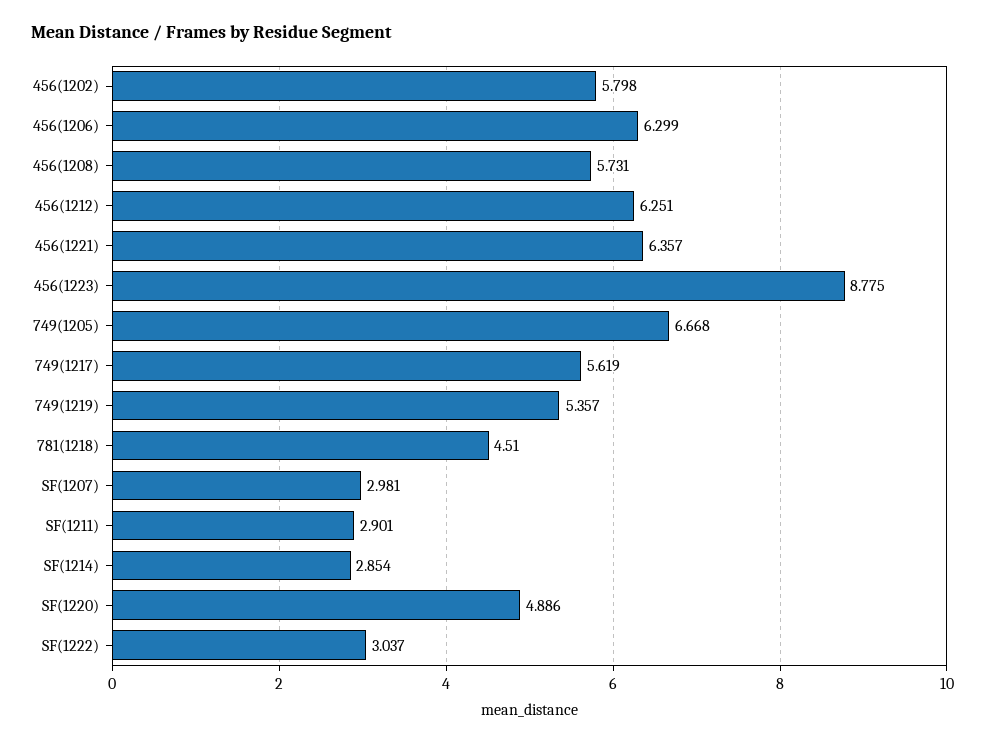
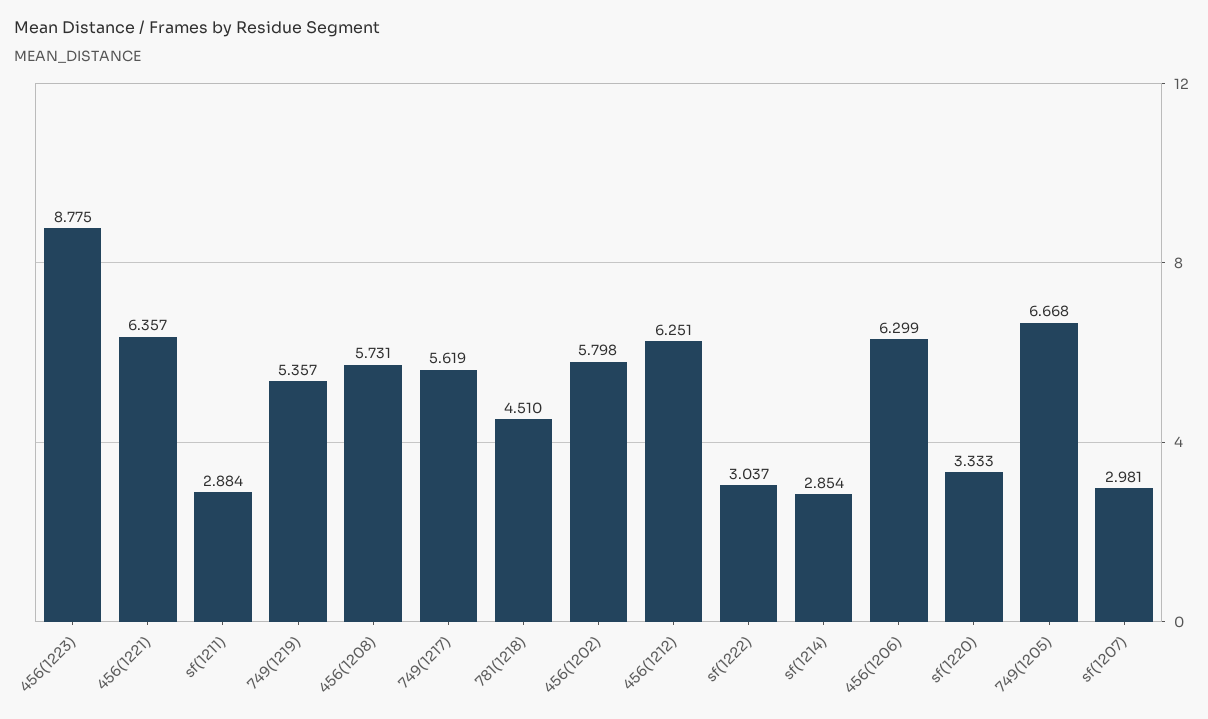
  {
    "456(1202)": 5.798,
    "456(1206)": 6.299,
    "456(1208)": 5.731,
    "456(1212)": 6.251,
    "456(1221)": 6.357,
    "456(1223)": 8.775,
    "749(1205)": 6.668,
    "749(1217)": 5.619,
    "749(1219)": 5.357,
    "781(1218)": 4.51,
    "SF(1207)": 2.981,
-   "SF(1211)": 2.901,
+   "SF(1211)": 2.884,
    "SF(1214)": 2.854,
-   "SF(1220)": 4.886,
+   "SF(1220)": 3.333,
    "SF(1222)": 3.037
  }

